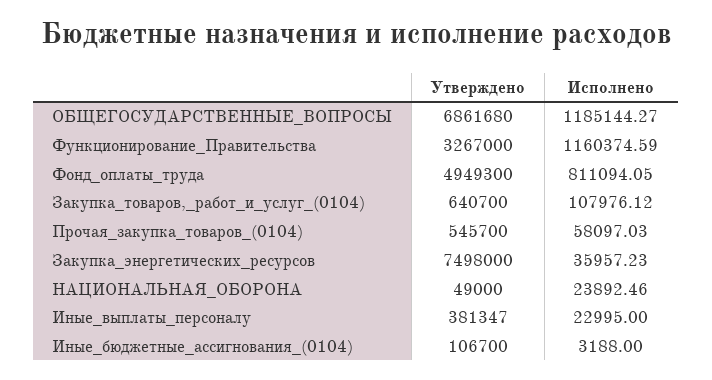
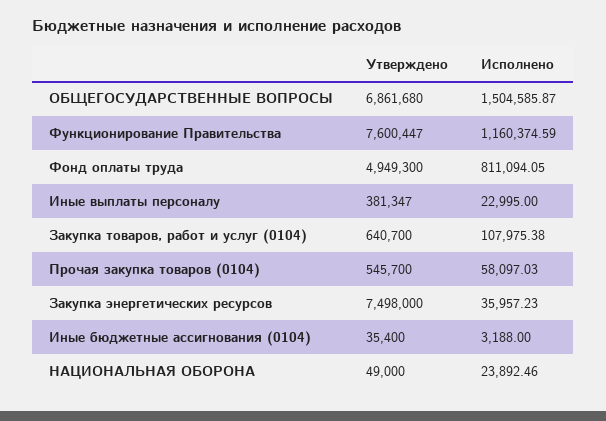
  {
    "Утверждено": {
      "ОБЩЕГОСУДАРСТВЕННЫЕ_ВОПРОСЫ": 6861680,
-     "Функционирование_Правительства": 3267000,
+     "Функционирование_Правительства": 7600447,
      "Фонд_оплаты_труда": 4949300,
      "Закупка_товаров,_работ_и_услуг_(0104)": 640700,
      "Прочая_закупка_товаров_(0104)": 545700,
      "Закупка_энергетических_ресурсов": 7498000,
      "НАЦИОНАЛЬНАЯ_ОБОРОНА": 49000,
      "Иные_выплаты_персоналу": 381347,
-     "Иные_бюджетные_ассигнования_(0104)": 106700
+     "Иные_бюджетные_ассигнования_(0104)": 35400
    },
    "Исполнено": {
-     "ОБЩЕГОСУДАРСТВЕННЫЕ_ВОПРОСЫ": 1185144.27,
+     "ОБЩЕГОСУДАРСТВЕННЫЕ_ВОПРОСЫ": 1504585.87,
      "Функционирование_Правительства": 1160374.59,
      "Фонд_оплаты_труда": 811094.05,
-     "Закупка_товаров,_работ_и_услуг_(0104)": 107976.12,
+     "Закупка_товаров,_работ_и_услуг_(0104)": 107975.38,
      "Прочая_закупка_товаров_(0104)": 58097.03,
      "Закупка_энергетических_ресурсов": 35957.23,
      "НАЦИОНАЛЬНАЯ_ОБОРОНА": 23892.46,
      "Иные_выплаты_персоналу": 22995,
      "Иные_бюджетные_ассигнования_(0104)": 3188
    }
  }

